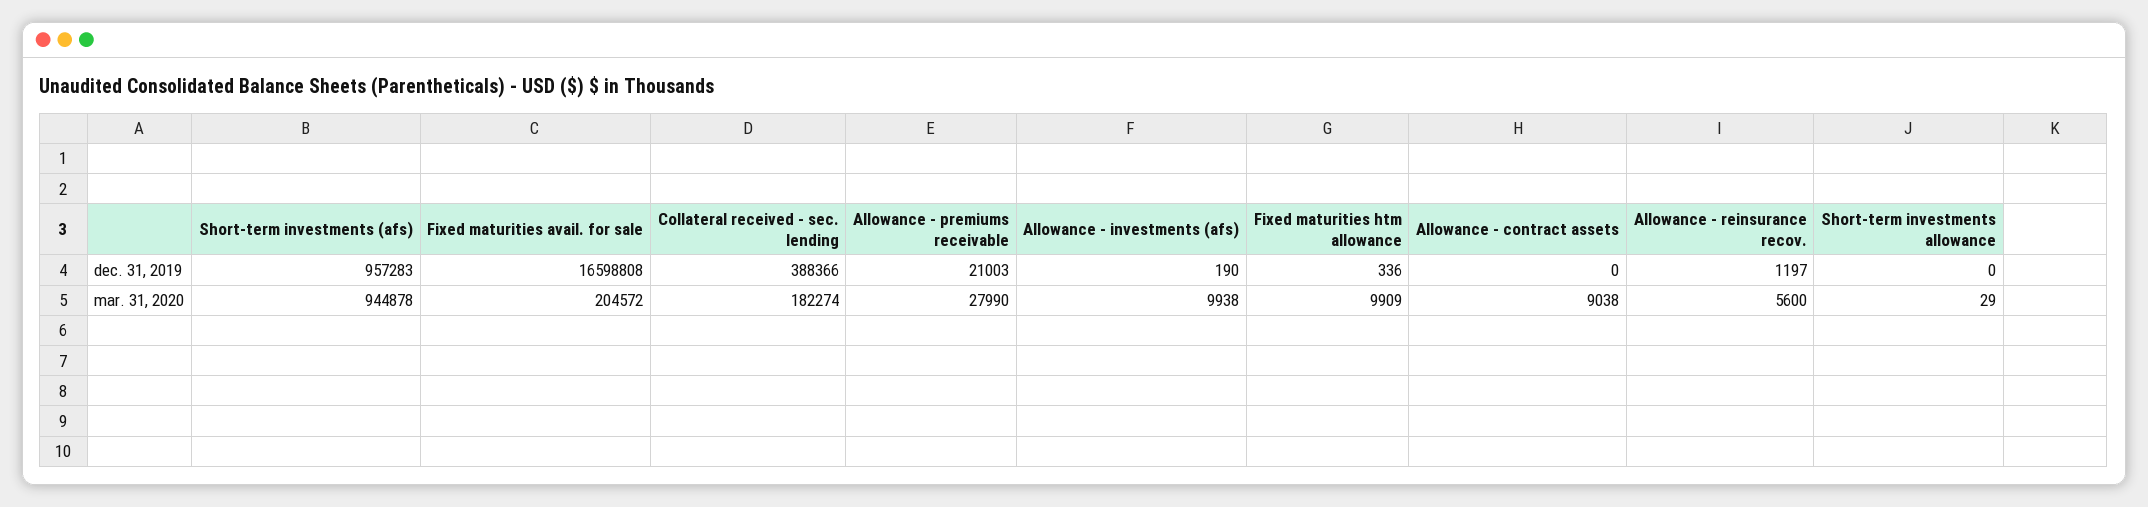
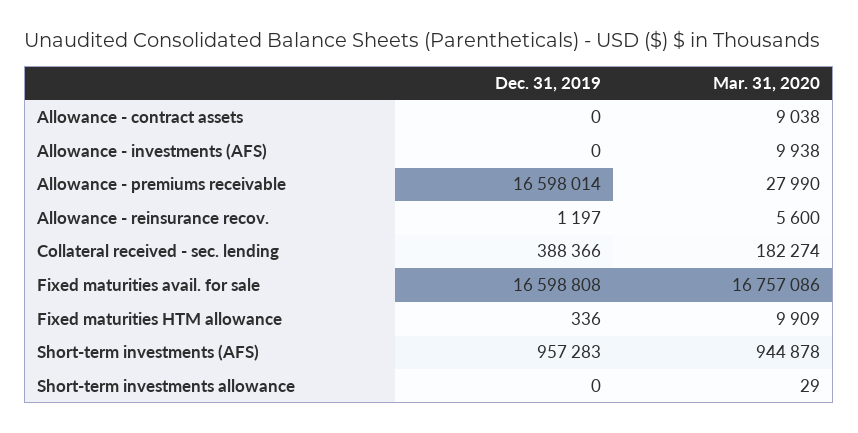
  {
    "Short-term investments (afs)": {
      "dec. 31, 2019": 957283,
      "mar. 31, 2020": 944878
    },
    "Fixed maturities avail. for sale": {
      "dec. 31, 2019": 16598808,
-     "mar. 31, 2020": 204572
+     "mar. 31, 2020": 16757086
    },
    "Collateral received - sec. lending": {
      "dec. 31, 2019": 388366,
      "mar. 31, 2020": 182274
    },
    "Allowance - premiums receivable": {
-     "dec. 31, 2019": 21003,
+     "dec. 31, 2019": 16598014,
      "mar. 31, 2020": 27990
    },
    "Allowance - investments (afs)": {
-     "dec. 31, 2019": 190,
+     "dec. 31, 2019": 0,
      "mar. 31, 2020": 9938
    },
    "Fixed maturities htm allowance": {
      "dec. 31, 2019": 336,
      "mar. 31, 2020": 9909
    },
    "Allowance - contract assets": {
      "dec. 31, 2019": 0,
      "mar. 31, 2020": 9038
    },
    "Allowance - reinsurance recov.": {
      "dec. 31, 2019": 1197,
      "mar. 31, 2020": 5600
    },
    "Short-term investments allowance": {
      "dec. 31, 2019": 0,
      "mar. 31, 2020": 29
    }
  }

